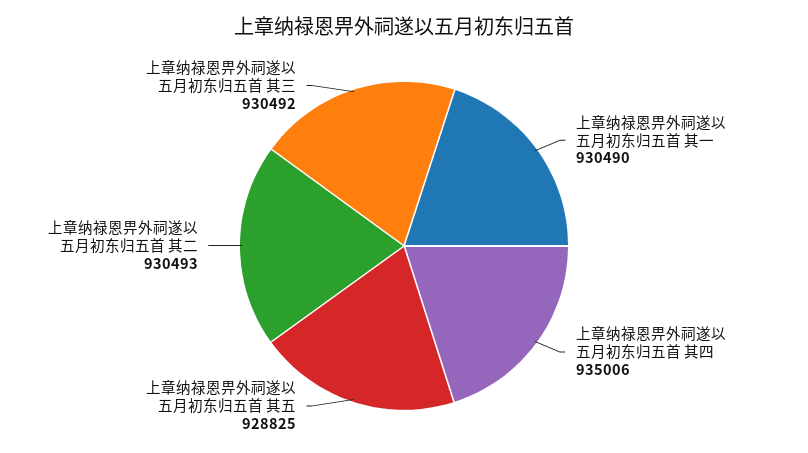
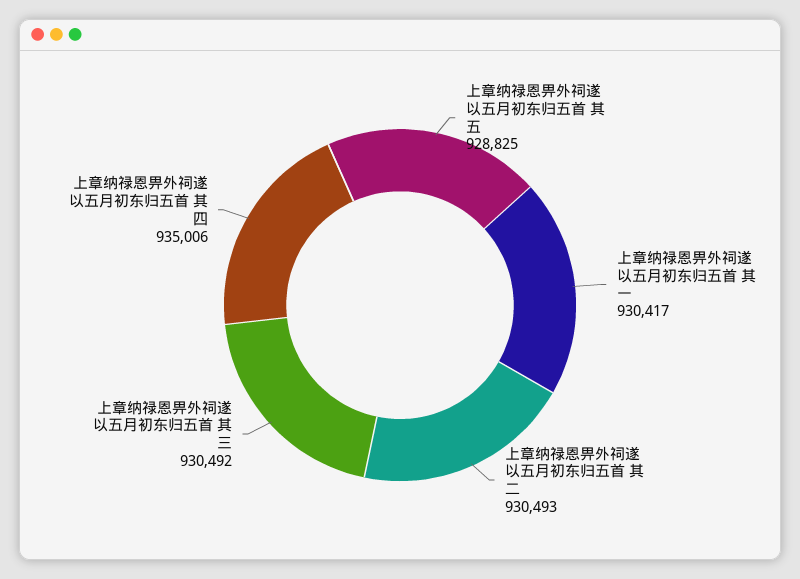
  {
-   "上章纳禄恩畀外祠遂以五月初东归五首 其一": 930490,
+   "上章纳禄恩畀外祠遂以五月初东归五首 其一": 930417,
    "上章纳禄恩畀外祠遂以五月初东归五首 其四": 935006,
    "上章纳禄恩畀外祠遂以五月初东归五首 其五": 928825,
    "上章纳禄恩畀外祠遂以五月初东归五首 其二": 930493,
    "上章纳禄恩畀外祠遂以五月初东归五首 其三": 930492
  }

